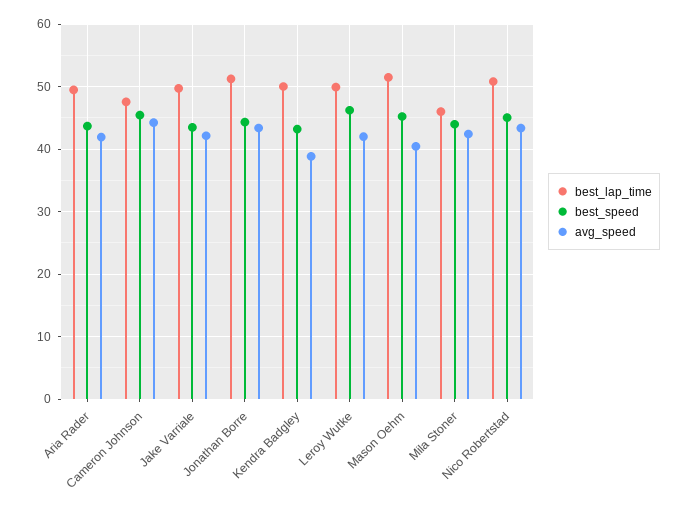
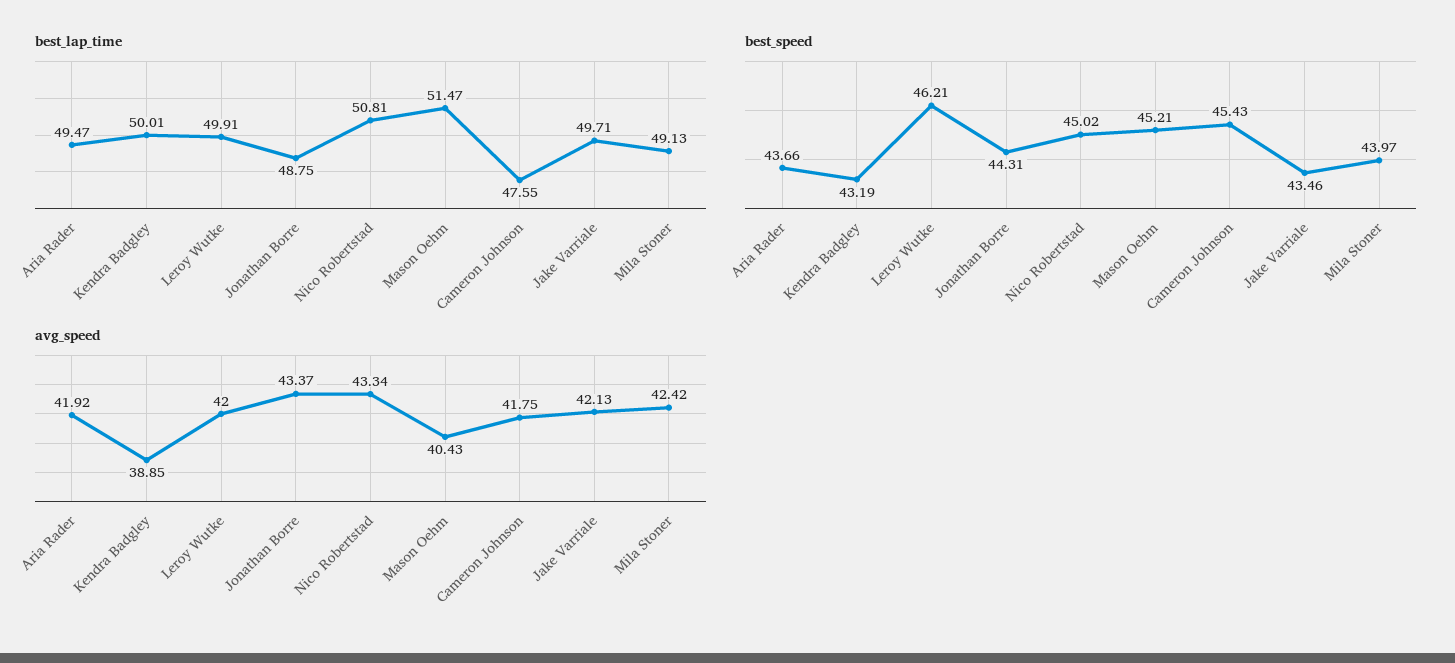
  {
    "best_lap_time": {
      "Aria Rader": 49.47,
      "Cameron Johnson": 47.55,
      "Jake Varriale": 49.71,
-     "Jonathan Borre": 51,
+     "Jonathan Borre": 48.75,
      "Kendra Badgley": 50.01,
      "Leroy Wutke": 49.91,
      "Mason Oehm": 51.47,
-     "Mila Stoner": 46,
+     "Mila Stoner": 49.13,
      "Nico Robertstad": 50.81
    },
    "best_speed": {
      "Aria Rader": 43.66,
      "Cameron Johnson": 45.43,
      "Jake Varriale": 43.46,
      "Jonathan Borre": 44.31,
      "Kendra Badgley": 43.19,
      "Leroy Wutke": 46.21,
      "Mason Oehm": 45.21,
      "Mila Stoner": 43.97,
      "Nico Robertstad": 45.02
    },
    "avg_speed": {
      "Aria Rader": 41.92,
-     "Cameron Johnson": 44,
+     "Cameron Johnson": 41.75,
      "Jake Varriale": 42.13,
      "Jonathan Borre": 43.37,
      "Kendra Badgley": 38.85,
      "Leroy Wutke": 42,
      "Mason Oehm": 40.43,
      "Mila Stoner": 42.42,
      "Nico Robertstad": 43.34
    }
  }

